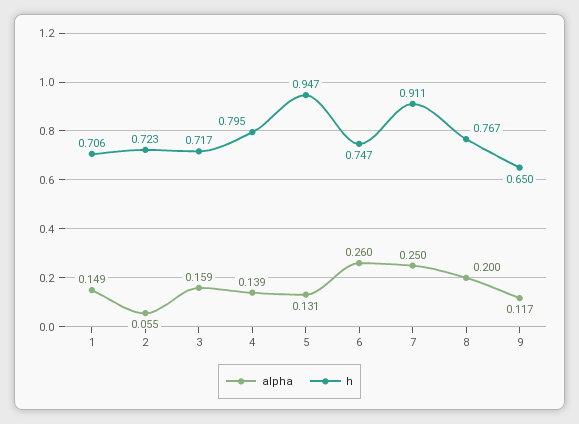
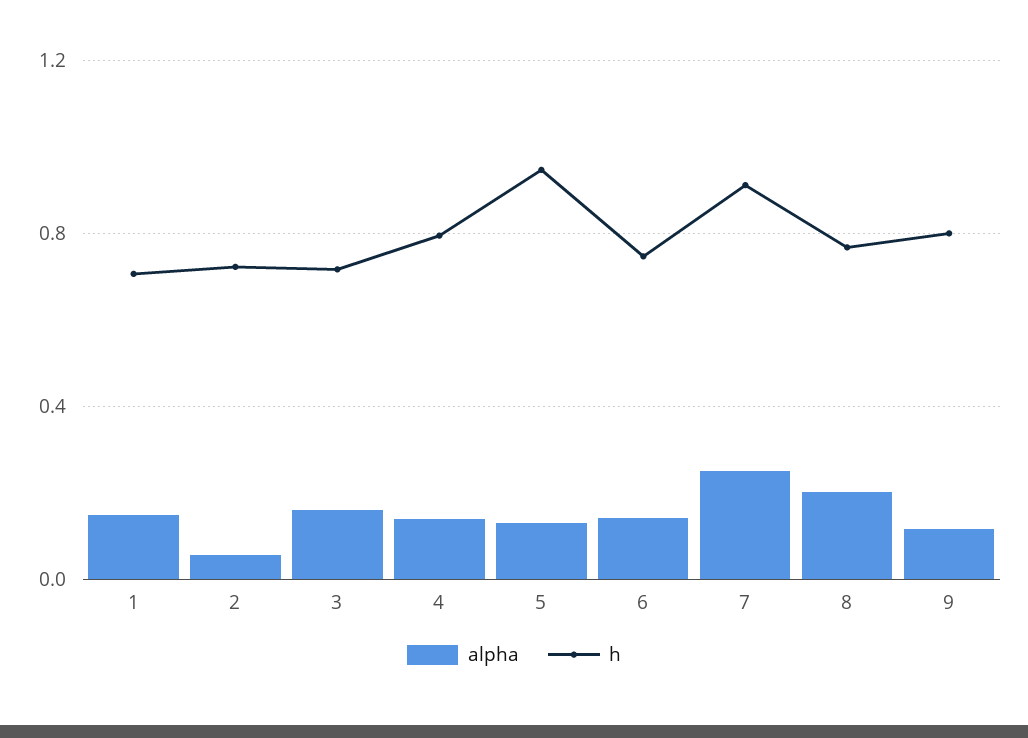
  {
    "alpha": {
      "1": 0.149,
      "2": 0.055,
      "3": 0.159,
      "4": 0.139,
      "5": 0.131,
-     "6": 0.26,
+     "6": 0.15,
      "7": 0.25,
      "8": 0.2,
      "9": 0.117
    },
    "h": {
      "1": 0.706,
      "2": 0.723,
      "3": 0.717,
      "4": 0.795,
      "5": 0.947,
      "6": 0.747,
      "7": 0.911,
      "8": 0.767,
-     "9": 0.65
+     "9": 0.8
    }
  }

